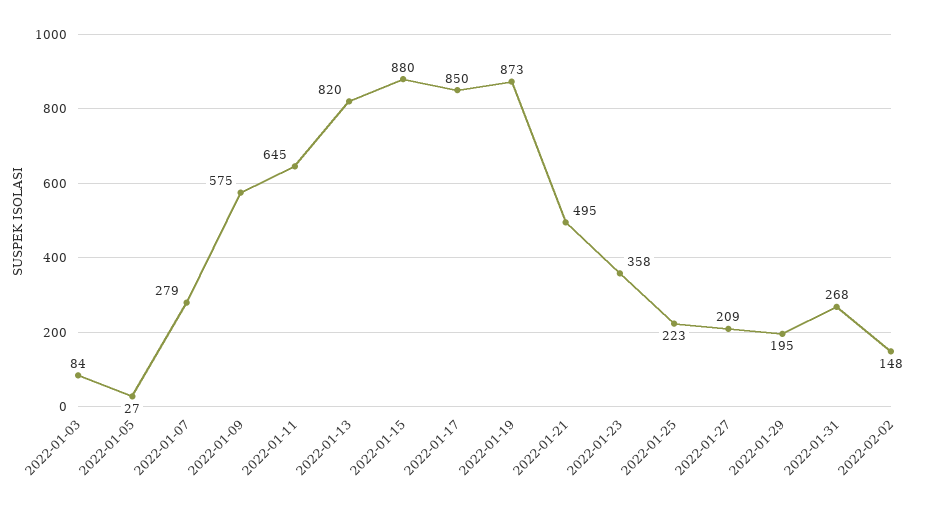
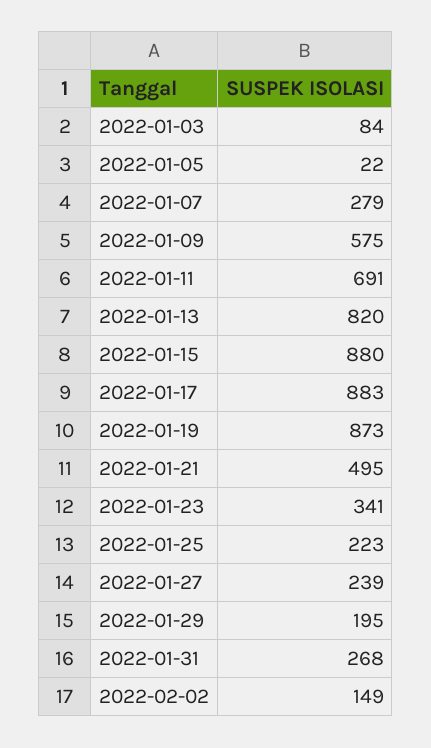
  {
    "2022-01-03": 84,
-   "2022-01-05": 27,
+   "2022-01-05": 22,
    "2022-01-07": 279,
    "2022-01-09": 575,
-   "2022-01-11": 645,
+   "2022-01-11": 691,
    "2022-01-13": 820,
    "2022-01-15": 880,
-   "2022-01-17": 850,
+   "2022-01-17": 883,
    "2022-01-19": 873,
    "2022-01-21": 495,
-   "2022-01-23": 358,
+   "2022-01-23": 341,
    "2022-01-25": 223,
-   "2022-01-27": 209,
+   "2022-01-27": 239,
    "2022-01-29": 195,
    "2022-01-31": 268,
-   "2022-02-02": 148
+   "2022-02-02": 149
  }

